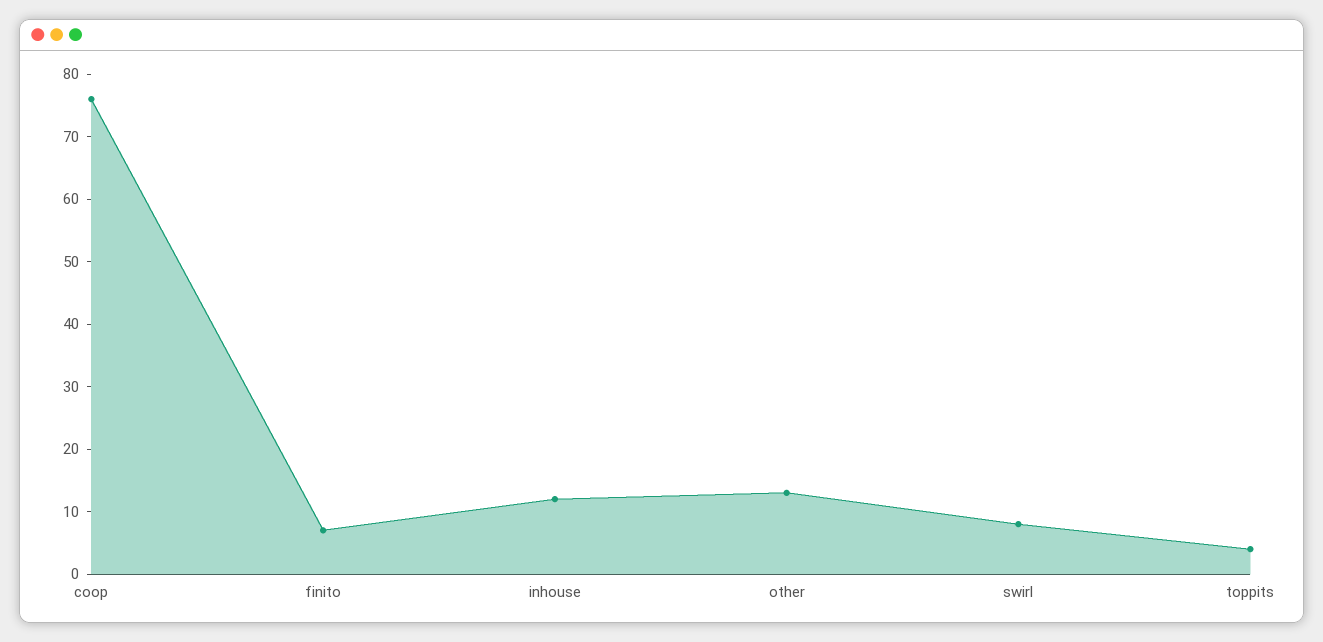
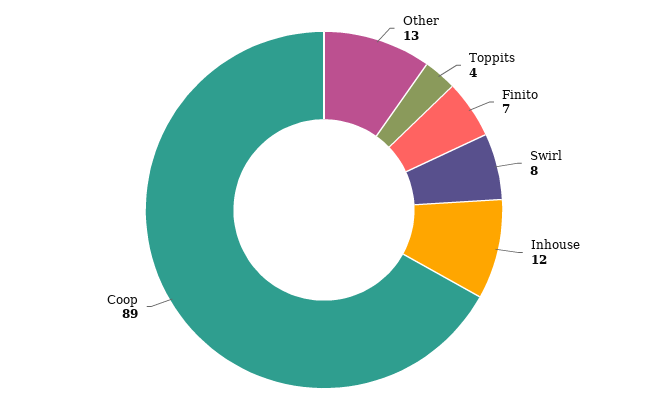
  {
-   "coop": 75,
+   "coop": 89,
    "finito": 7,
    "inhouse": 12,
    "other": 13,
    "swirl": 8,
    "toppits": 4
  }

